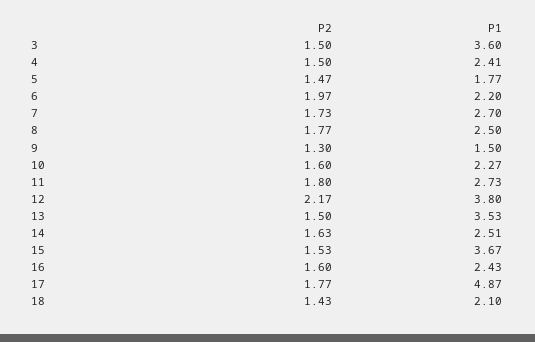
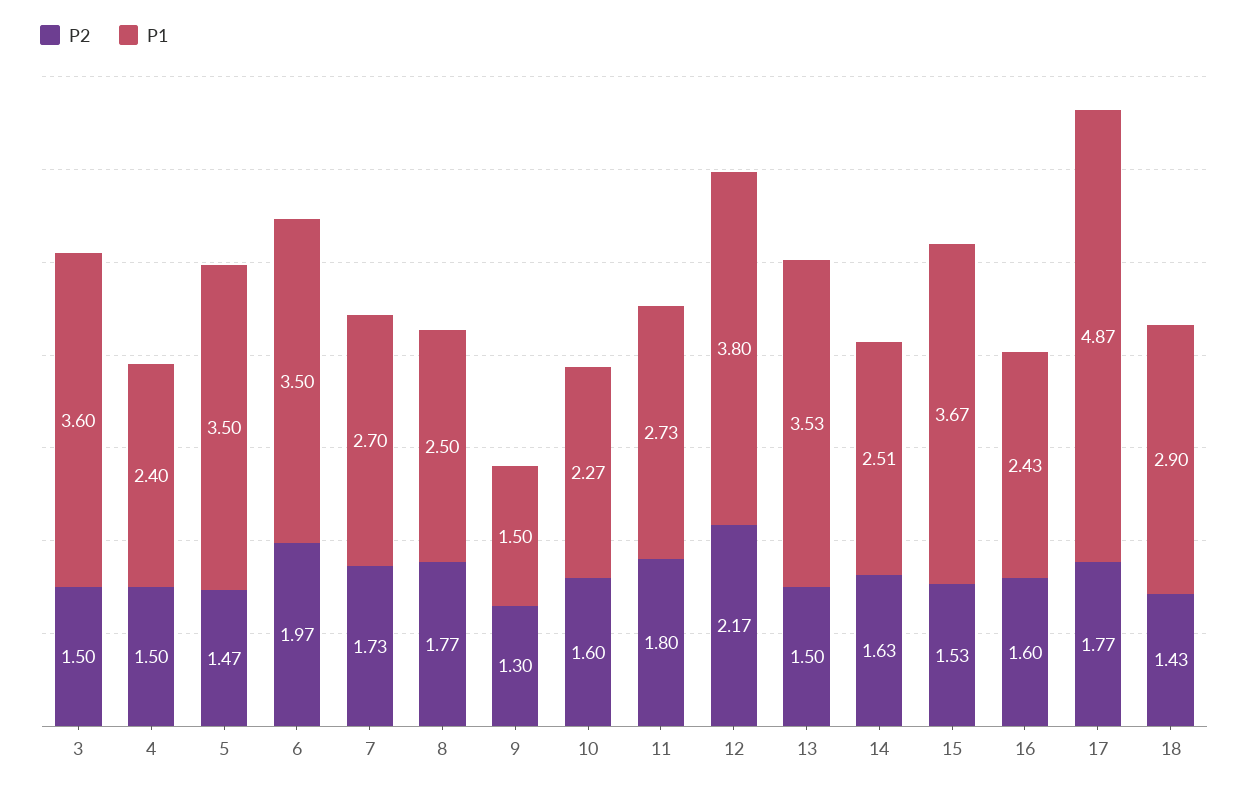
  {
    "P2": {
      "3": 1.5,
      "4": 1.5,
      "5": 1.47,
      "6": 1.97,
      "7": 1.73,
      "8": 1.77,
      "9": 1.3,
      "10": 1.6,
      "11": 1.8,
      "12": 2.17,
      "13": 1.5,
      "14": 1.63,
      "15": 1.53,
      "16": 1.6,
      "17": 1.77,
      "18": 1.43
    },
    "P1": {
      "3": 3.6,
-     "4": 2.41,
+     "4": 2.4,
-     "5": 1.77,
+     "5": 3.5,
-     "6": 2.2,
+     "6": 3.5,
      "7": 2.7,
      "8": 2.5,
      "9": 1.5,
      "10": 2.27,
      "11": 2.73,
      "12": 3.8,
      "13": 3.53,
      "14": 2.51,
      "15": 3.67,
      "16": 2.43,
      "17": 4.87,
-     "18": 2.1
+     "18": 2.9
    }
  }

